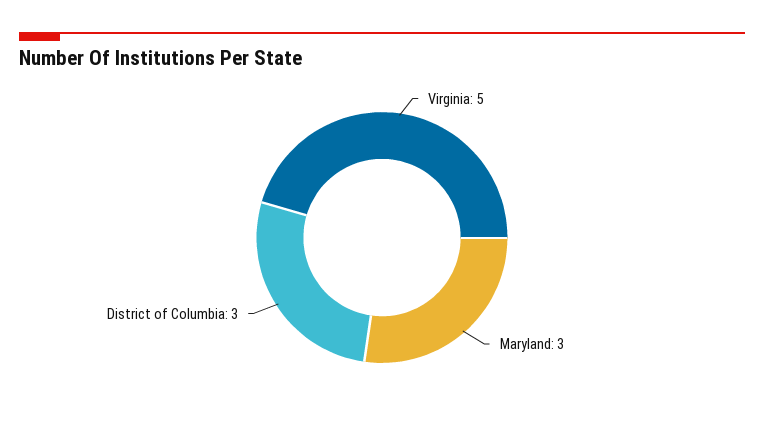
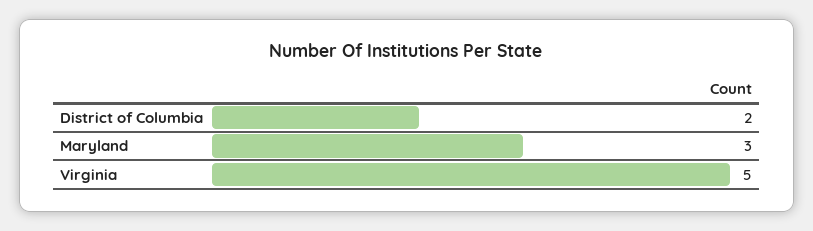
  {
    "Virginia": 5,
    "Maryland": 3,
-   "District of Columbia": 3
+   "District of Columbia": 2
  }

